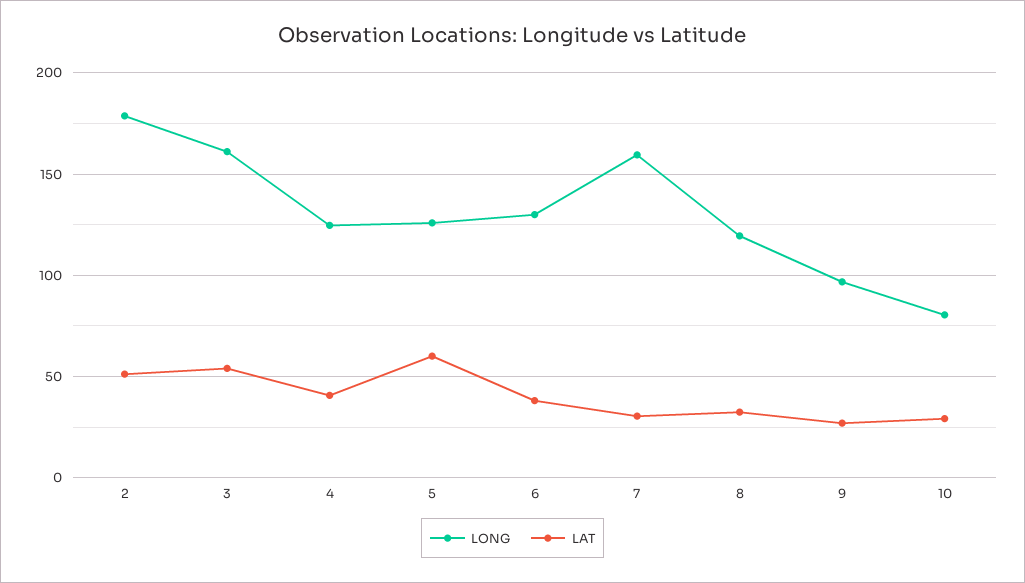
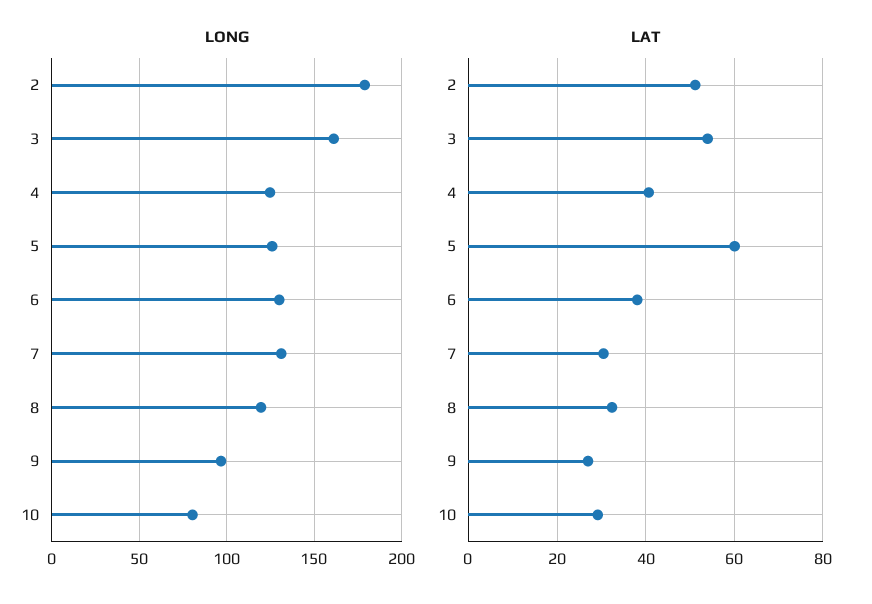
  {
    "LONG": {
      "2": 180,
      "3": 160,
      "4": 125,
      "5": 125,
      "6": 130,
-     "7": 160,
+     "7": 130,
      "8": 120,
      "9": 95,
      "10": 80
    },
    "LAT": {
      "2": 52,
      "3": 54,
      "4": 40,
      "5": 60,
      "6": 38,
      "7": 30,
      "8": 32,
      "9": 28,
      "10": 30
    }
  }

